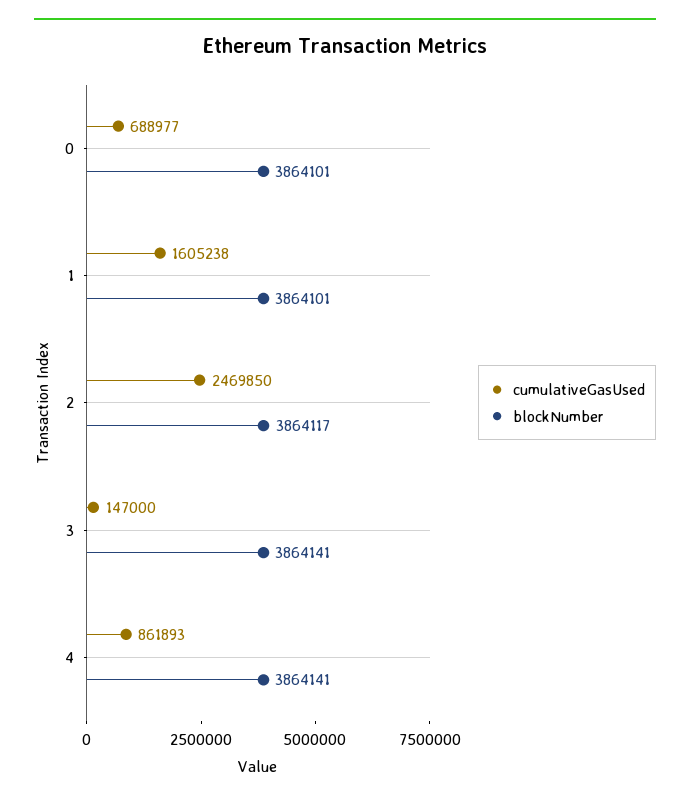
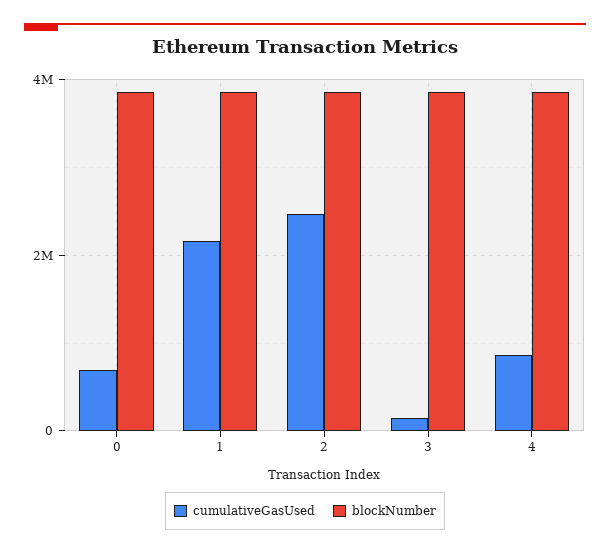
  {
    "cumulativeGasUsed": {
      "0": 688977,
-     "1": 1605238,
+     "1": 2200000,
      "2": 2469850,
      "3": 147000,
      "4": 861893
    },
    "blockNumber": {
      "0": 3864101,
      "1": 3864101,
      "2": 3864117,
      "3": 3864141,
      "4": 3864141
    }
  }

